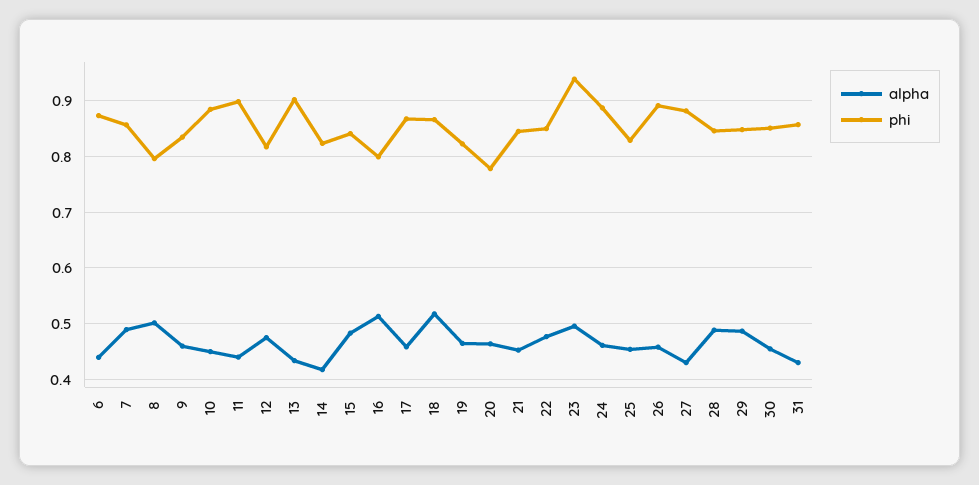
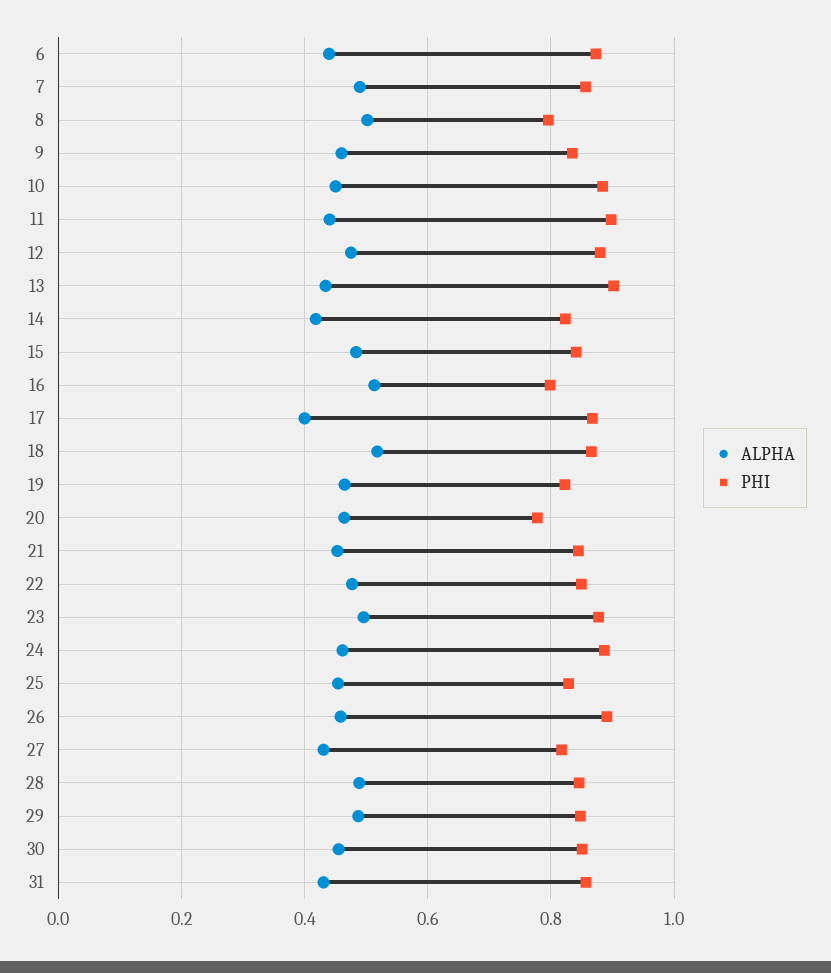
  {
    "alpha": {
      "6": 0.44,
      "7": 0.48,
      "8": 0.5,
      "9": 0.46,
      "10": 0.46,
      "11": 0.44,
      "12": 0.48,
      "13": 0.44,
      "14": 0.42,
      "15": 0.48,
      "16": 0.52,
-     "17": 0.46,
+     "17": 0.4,
      "18": 0.52,
      "19": 0.46,
      "20": 0.46,
      "21": 0.46,
      "22": 0.48,
      "23": 0.5,
      "24": 0.46,
      "25": 0.46,
      "26": 0.46,
      "27": 0.44,
      "28": 0.48,
      "29": 0.48,
      "30": 0.46,
      "31": 0.44
    },
    "phi": {
      "6": 0.88,
      "7": 0.86,
      "8": 0.8,
      "9": 0.84,
      "10": 0.88,
      "11": 0.9,
-     "12": 0.82,
+     "12": 0.88,
      "13": 0.9,
      "14": 0.82,
      "15": 0.84,
      "16": 0.8,
      "17": 0.86,
      "18": 0.86,
      "19": 0.82,
      "20": 0.78,
      "21": 0.84,
      "22": 0.84,
-     "23": 0.94,
+     "23": 0.88,
      "24": 0.88,
      "25": 0.82,
      "26": 0.9,
-     "27": 0.88,
+     "27": 0.82,
      "28": 0.84,
      "29": 0.84,
      "30": 0.86,
      "31": 0.86
    }
  }

